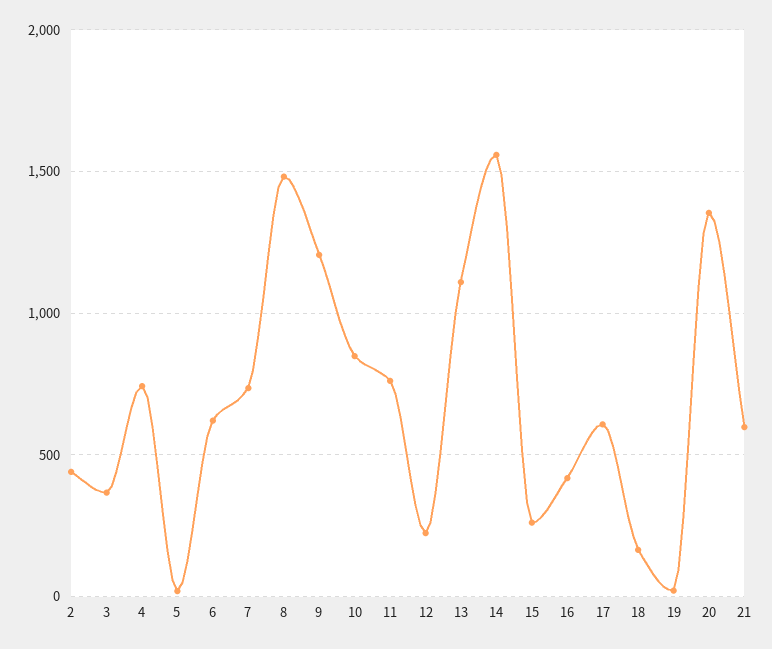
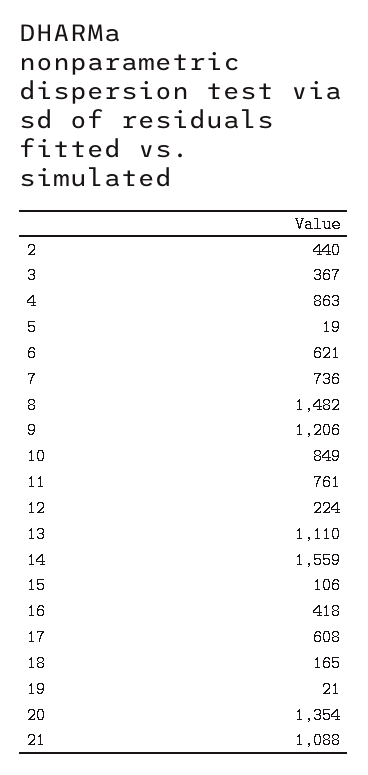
  {
    "2": 440,
    "3": 367,
-   "4": 750,
+   "4": 863,
    "5": 19,
    "6": 621,
    "7": 736,
    "8": 1482,
    "9": 1206,
    "10": 849,
    "11": 761,
    "12": 224,
    "13": 1110,
    "14": 1559,
-   "15": 250,
+   "15": 106,
    "16": 418,
    "17": 608,
    "18": 165,
    "19": 21,
    "20": 1354,
-   "21": 600
+   "21": 1088
  }

